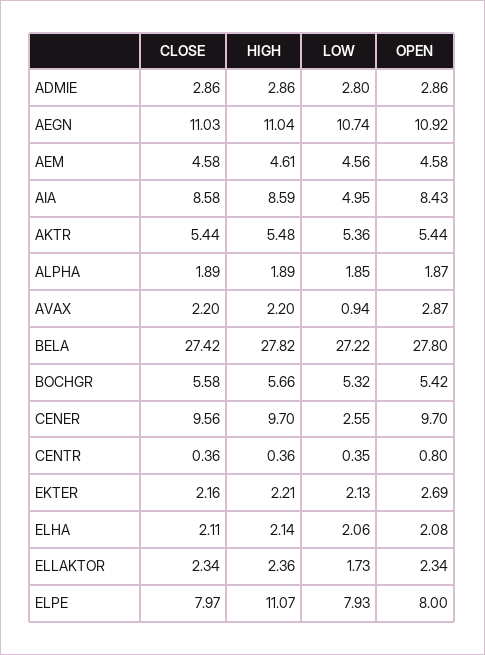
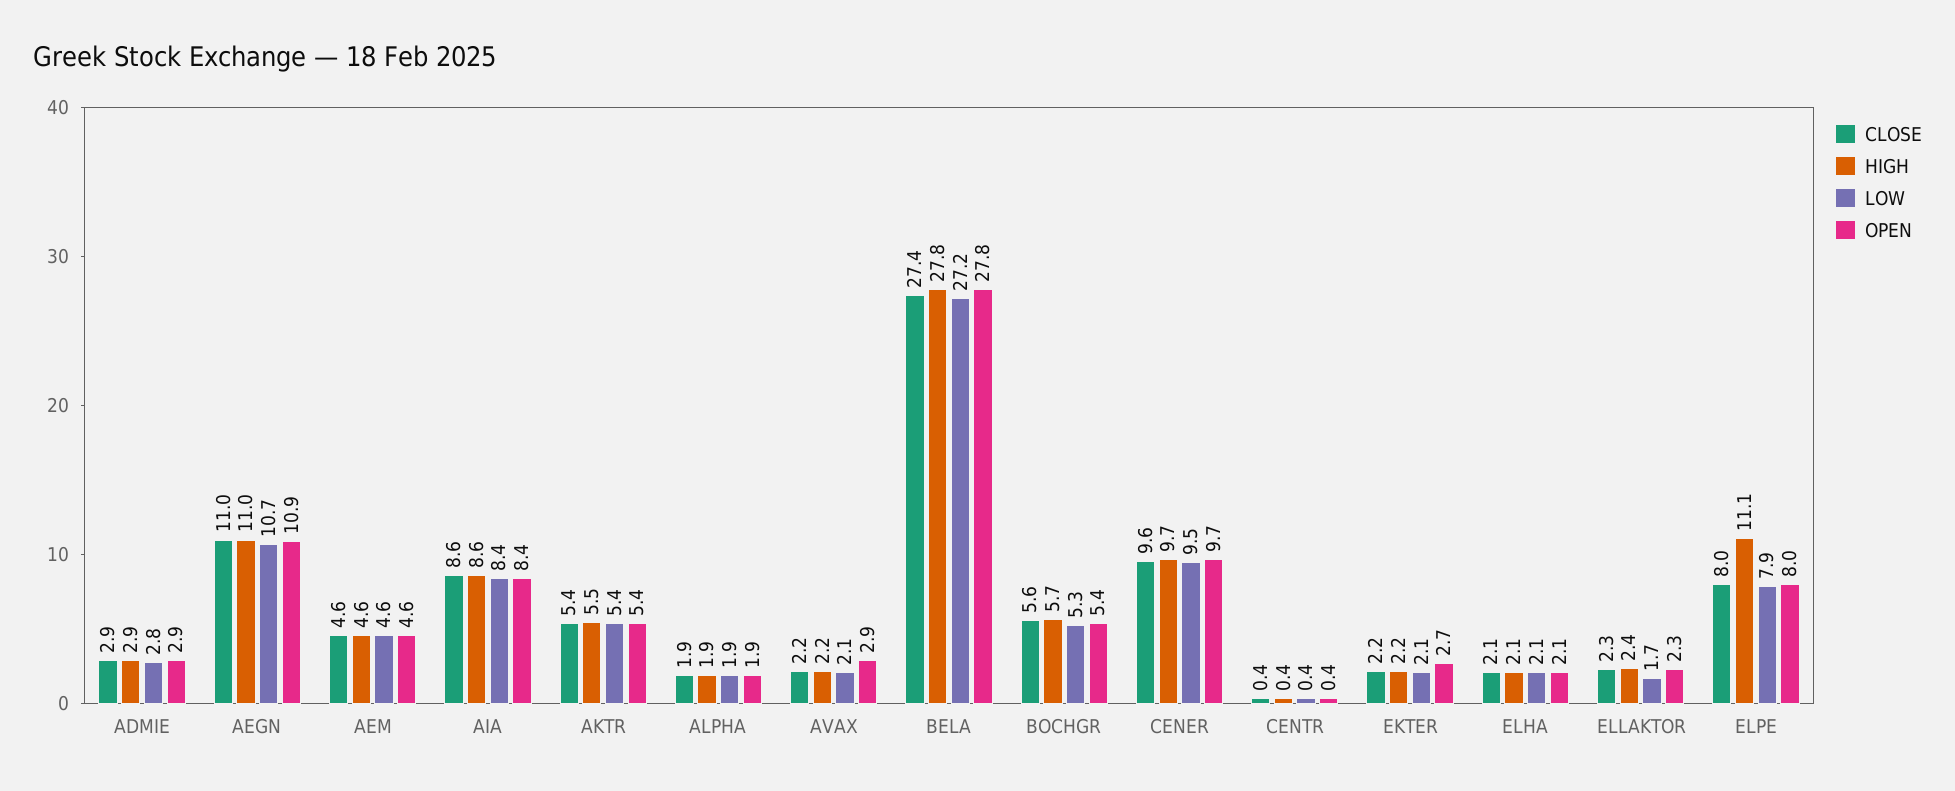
  {
    "CLOSE": {
      "ADMIE": 2.86,
      "AEGN": 11.03,
      "AEM": 4.58,
      "AIA": 8.58,
      "AKTR": 5.44,
      "ALPHA": 1.89,
      "AVAX": 2.2,
      "BELA": 27.42,
      "BOCHGR": 5.58,
      "CENER": 9.56,
      "CENTR": 0.36,
      "EKTER": 2.16,
      "ELHA": 2.11,
      "ELLAKTOR": 2.34,
      "ELPE": 7.97
    },
    "HIGH": {
      "ADMIE": 2.86,
      "AEGN": 11.04,
      "AEM": 4.61,
      "AIA": 8.59,
      "AKTR": 5.48,
      "ALPHA": 1.89,
      "AVAX": 2.2,
      "BELA": 27.82,
      "BOCHGR": 5.66,
      "CENER": 9.7,
      "CENTR": 0.36,
      "EKTER": 2.21,
      "ELHA": 2.14,
      "ELLAKTOR": 2.36,
      "ELPE": 11.07
    },
    "LOW": {
      "ADMIE": 2.8,
      "AEGN": 10.74,
      "AEM": 4.56,
-     "AIA": 4.95,
+     "AIA": 8.4,
      "AKTR": 5.36,
      "ALPHA": 1.85,
-     "AVAX": 0.94,
+     "AVAX": 2.1,
      "BELA": 27.22,
      "BOCHGR": 5.32,
-     "CENER": 2.55,
+     "CENER": 9.5,
      "CENTR": 0.35,
      "EKTER": 2.13,
      "ELHA": 2.06,
      "ELLAKTOR": 1.73,
      "ELPE": 7.93
    },
    "OPEN": {
      "ADMIE": 2.86,
      "AEGN": 10.92,
      "AEM": 4.58,
      "AIA": 8.43,
      "AKTR": 5.44,
      "ALPHA": 1.87,
      "AVAX": 2.87,
      "BELA": 27.8,
      "BOCHGR": 5.42,
      "CENER": 9.7,
-     "CENTR": 0.8,
+     "CENTR": 0.4,
      "EKTER": 2.69,
      "ELHA": 2.08,
      "ELLAKTOR": 2.34,
      "ELPE": 8
    }
  }

